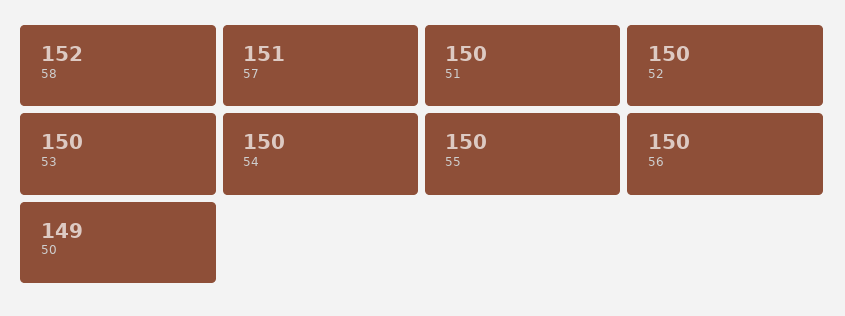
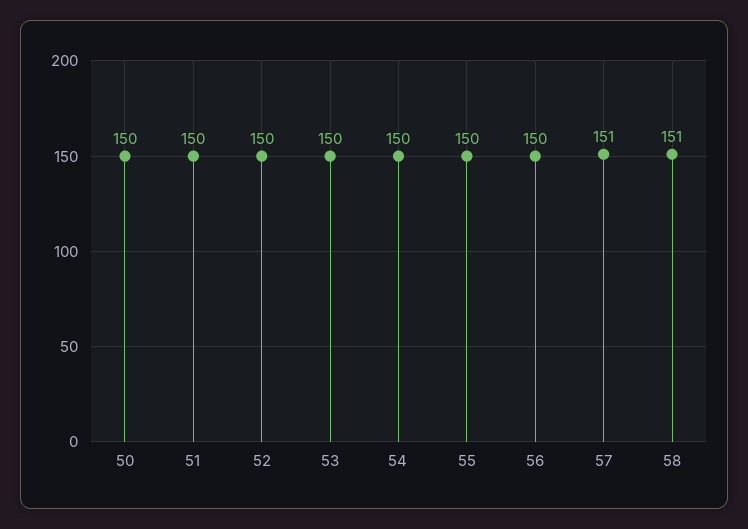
  {
-   "58": 152,
+   "58": 151,
    "57": 151,
    "51": 150,
    "52": 150,
    "53": 150,
    "54": 150,
    "55": 150,
    "56": 150,
-   "50": 149
+   "50": 150
  }

